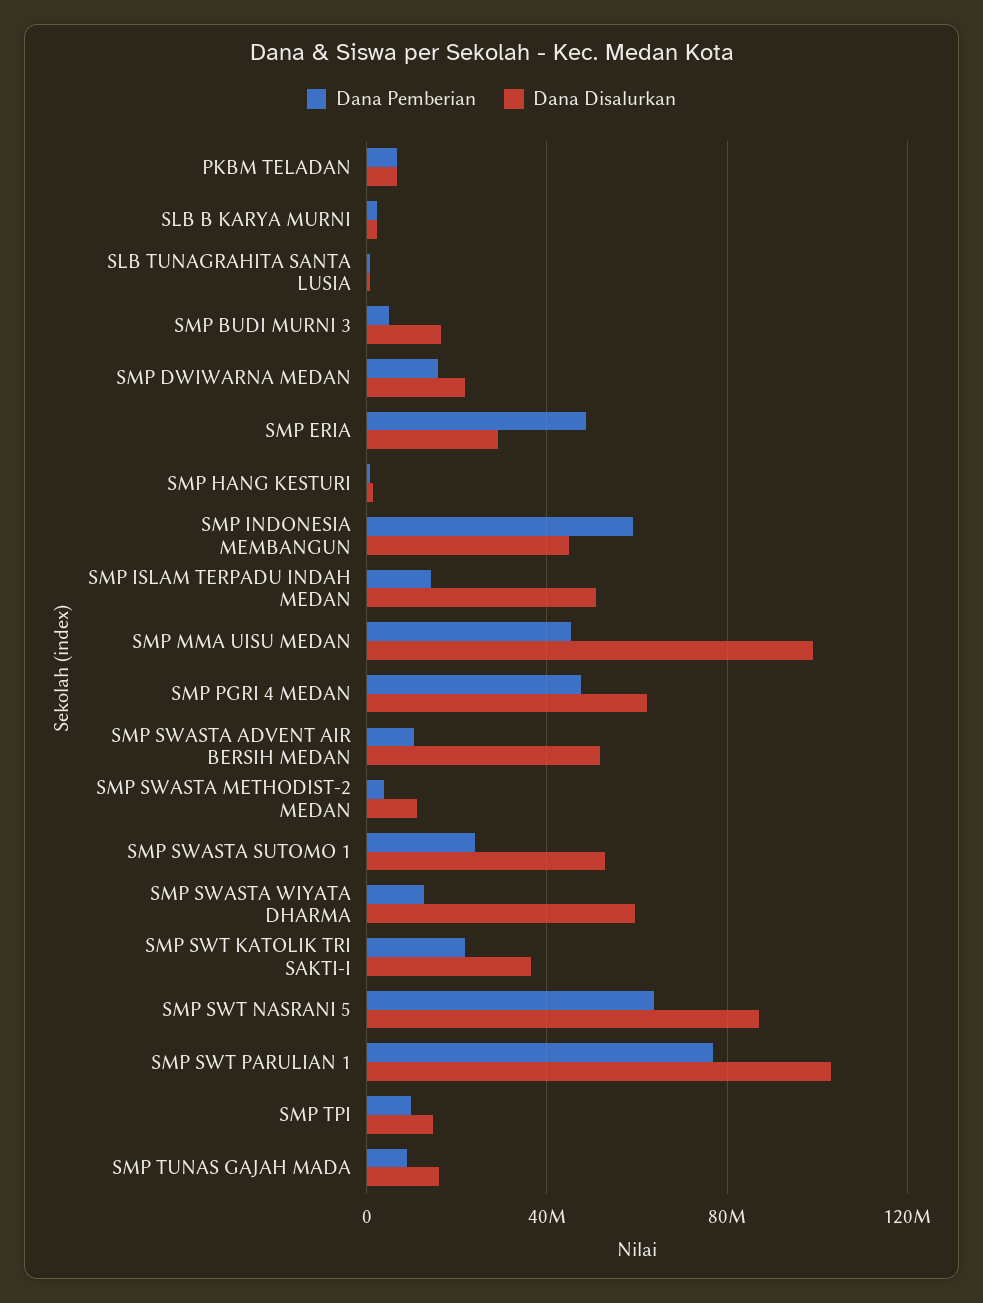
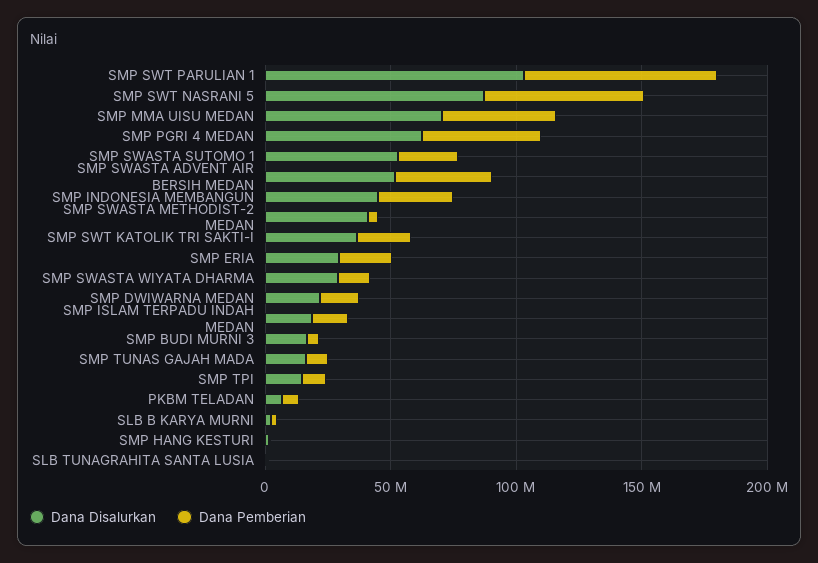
  {
    "Dana Pemberian": {
      "PKBM TELADAN": 5000000,
      "SLB B KARYA MURNI": 0,
      "SLB TUNAGRAHITA SANTA LUSIA": 0,
      "SMP BUDI MURNI 3": 5000000,
      "SMP DWIWARNA MEDAN": 15000000,
-     "SMP ERIA": 50000000,
+     "SMP ERIA": 20000000,
      "SMP HANG KESTURI": 0,
-     "SMP INDONESIA MEMBANGUN": 60000000,
+     "SMP INDONESIA MEMBANGUN": 30000000,
      "SMP ISLAM TERPADU INDAH MEDAN": 15000000,
      "SMP MMA UISU MEDAN": 45000000,
      "SMP PGRI 4 MEDAN": 50000000,
-     "SMP SWASTA ADVENT AIR BERSIH MEDAN": 10000000,
+     "SMP SWASTA ADVENT AIR BERSIH MEDAN": 40000000,
      "SMP SWASTA METHODIST-2 MEDAN": 5000000,
      "SMP SWASTA SUTOMO 1": 25000000,
      "SMP SWASTA WIYATA DHARMA": 15000000,
      "SMP SWT KATOLIK TRI SAKTI-I": 20000000,
      "SMP SWT NASRANI 5": 65000000,
      "SMP SWT PARULIAN 1": 75000000,
      "SMP TPI": 10000000,
      "SMP TUNAS GAJAH MADA": 10000000
    },
    "Dana Disalurkan": {
      "PKBM TELADAN": 5000000,
      "SLB B KARYA MURNI": 0,
      "SLB TUNAGRAHITA SANTA LUSIA": 0,
      "SMP BUDI MURNI 3": 15000000,
      "SMP DWIWARNA MEDAN": 20000000,
      "SMP ERIA": 30000000,
      "SMP HANG KESTURI": 0,
      "SMP INDONESIA MEMBANGUN": 45000000,
-     "SMP ISLAM TERPADU INDAH MEDAN": 50000000,
+     "SMP ISLAM TERPADU INDAH MEDAN": 20000000,
-     "SMP MMA UISU MEDAN": 100000000,
+     "SMP MMA UISU MEDAN": 70000000,
      "SMP PGRI 4 MEDAN": 60000000,
      "SMP SWASTA ADVENT AIR BERSIH MEDAN": 50000000,
-     "SMP SWASTA METHODIST-2 MEDAN": 10000000,
+     "SMP SWASTA METHODIST-2 MEDAN": 40000000,
      "SMP SWASTA SUTOMO 1": 55000000,
-     "SMP SWASTA WIYATA DHARMA": 60000000,
+     "SMP SWASTA WIYATA DHARMA": 30000000,
      "SMP SWT KATOLIK TRI SAKTI-I": 35000000,
      "SMP SWT NASRANI 5": 85000000,
      "SMP SWT PARULIAN 1": 105000000,
      "SMP TPI": 15000000,
      "SMP TUNAS GAJAH MADA": 15000000
    }
  }

